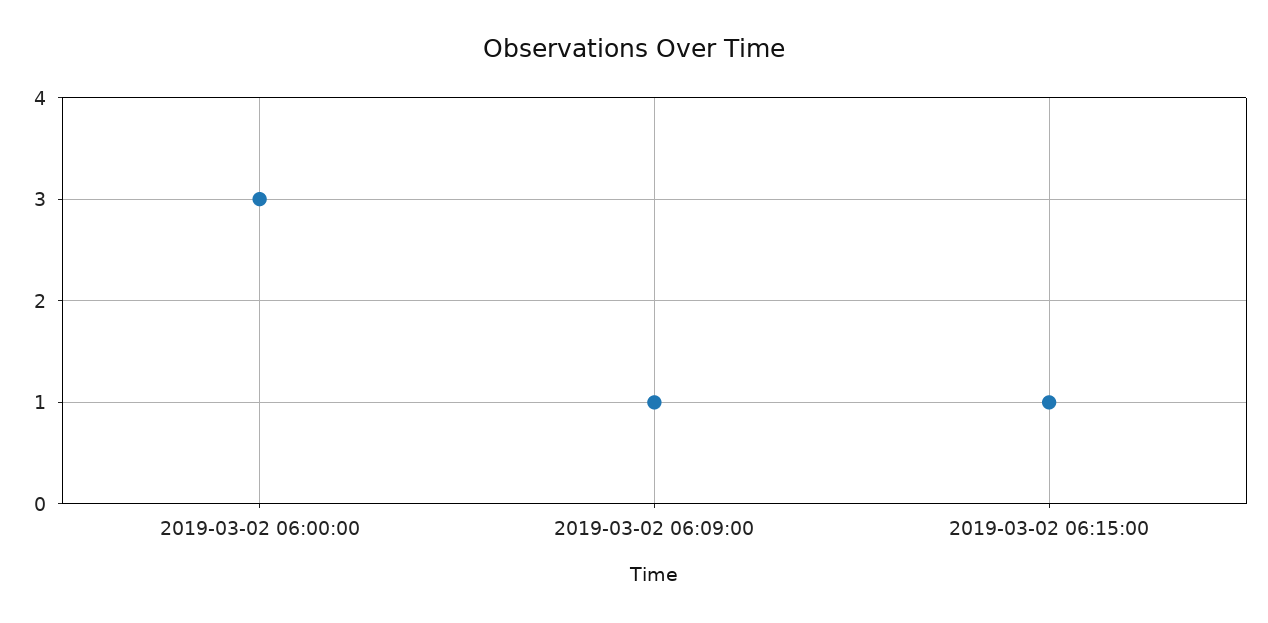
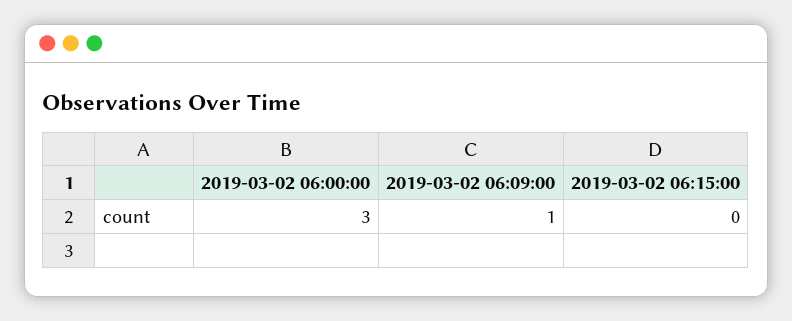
  {
    "2019-03-02 06:00:00": 3,
    "2019-03-02 06:09:00": 1,
-   "2019-03-02 06:15:00": 1
+   "2019-03-02 06:15:00": 0
  }

